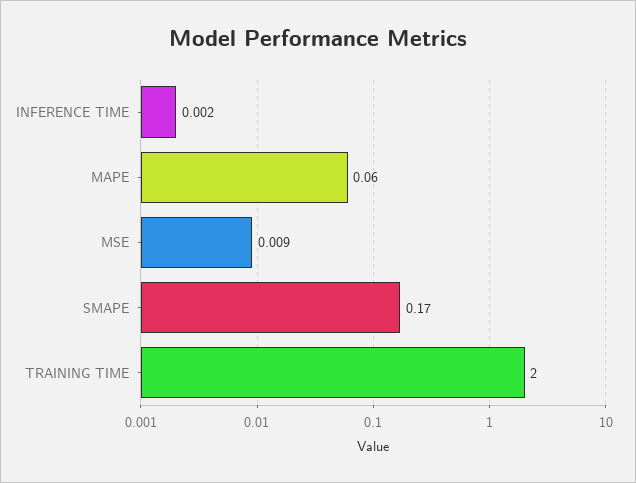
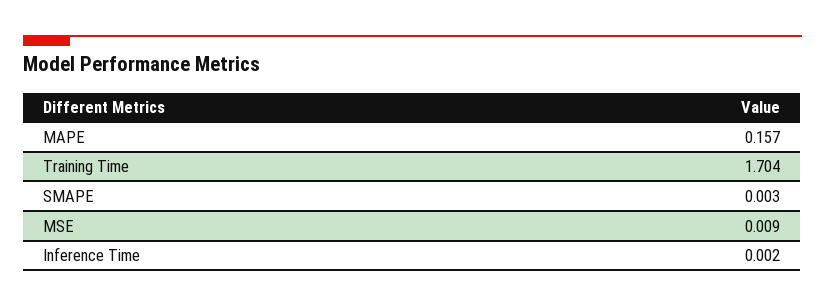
  {
    "INFERENCE TIME": 0.002,
-   "MAPE": 0.06,
+   "MAPE": 0.157,
    "MSE": 0.009,
-   "SMAPE": 0.17,
+   "SMAPE": 0.003,
-   "TRAINING TIME": 2
+   "TRAINING TIME": 1.704
  }

